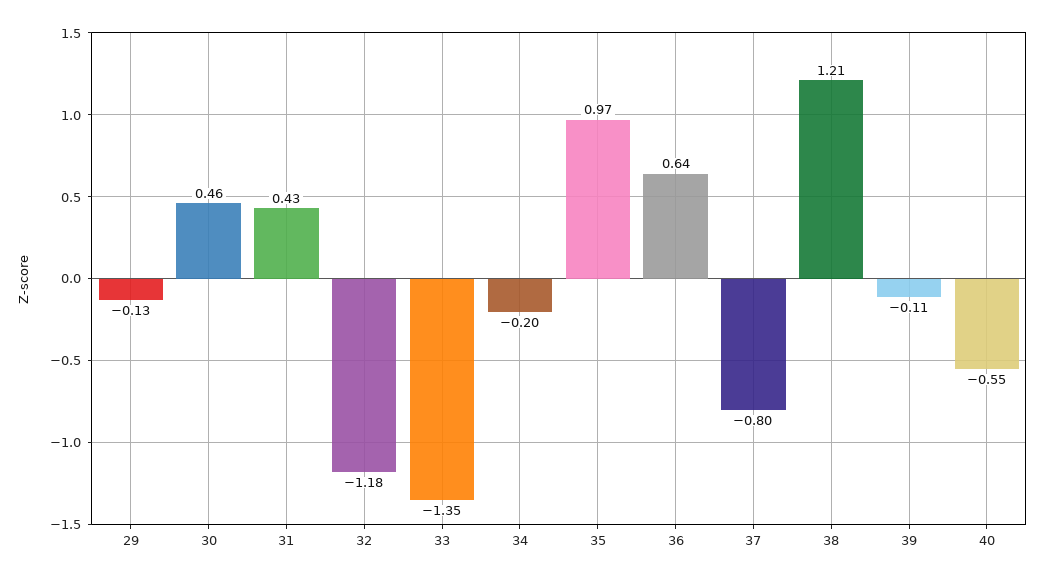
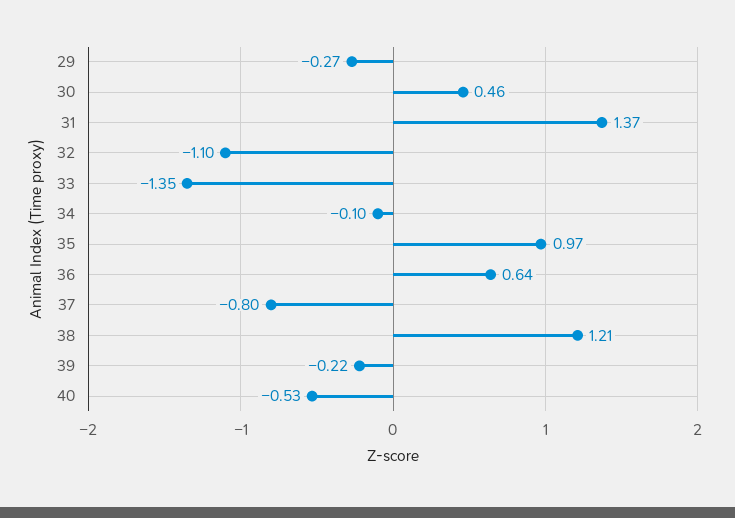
  {
-   "29": -0.13,
+   "29": -0.27,
    "30": 0.46,
-   "31": 0.43,
+   "31": 1.37,
-   "32": -1.18,
+   "32": -1.1,
    "33": -1.35,
-   "34": -0.2,
+   "34": -0.1,
    "35": 0.97,
    "36": 0.64,
    "37": -0.8,
    "38": 1.21,
-   "39": -0.11,
+   "39": -0.22,
-   "40": -0.55
+   "40": -0.53
  }

